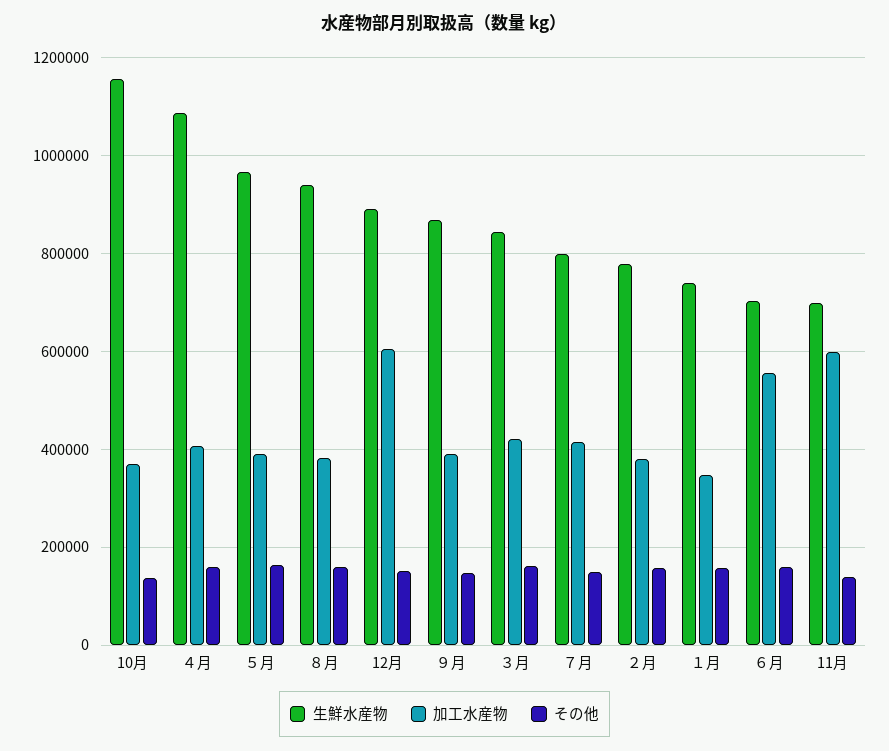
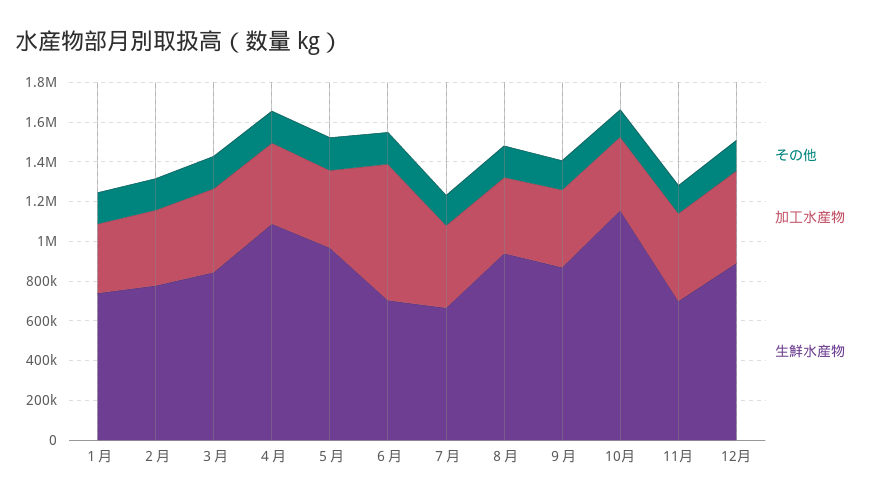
  {
    "生鮮水産物": {
      "10月": 1160000,
      "４月": 1080000,
      "５月": 960000,
      "８月": 940000,
      "12月": 900000,
      "９月": 860000,
      "３月": 840000,
-     "７月": 800000,
+     "７月": 650000,
      "２月": 780000,
      "１月": 740000,
      "６月": 700000,
      "11月": 700000
    },
    "加工水産物": {
      "10月": 360000,
      "４月": 400000,
      "５月": 400000,
      "８月": 380000,
-     "12月": 600000,
+     "12月": 450000,
      "９月": 400000,
      "３月": 420000,
      "７月": 420000,
      "２月": 380000,
      "１月": 340000,
-     "６月": 560000,
+     "６月": 700000,
-     "11月": 600000
+     "11月": 450000
    },
    "その他": {
      "10月": 140000,
      "４月": 160000,
      "５月": 160000,
      "８月": 160000,
      "12月": 160000,
      "９月": 140000,
      "３月": 160000,
      "７月": 140000,
      "２月": 160000,
      "１月": 160000,
      "６月": 160000,
      "11月": 140000
    }
  }

